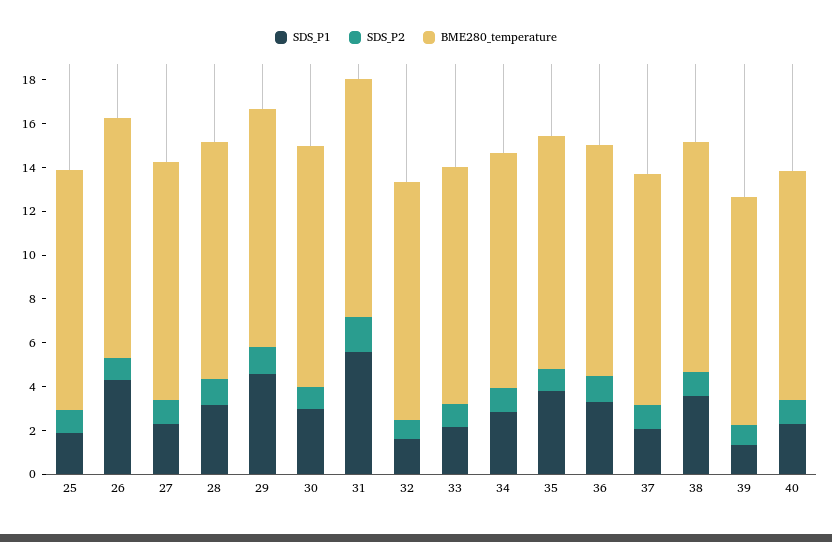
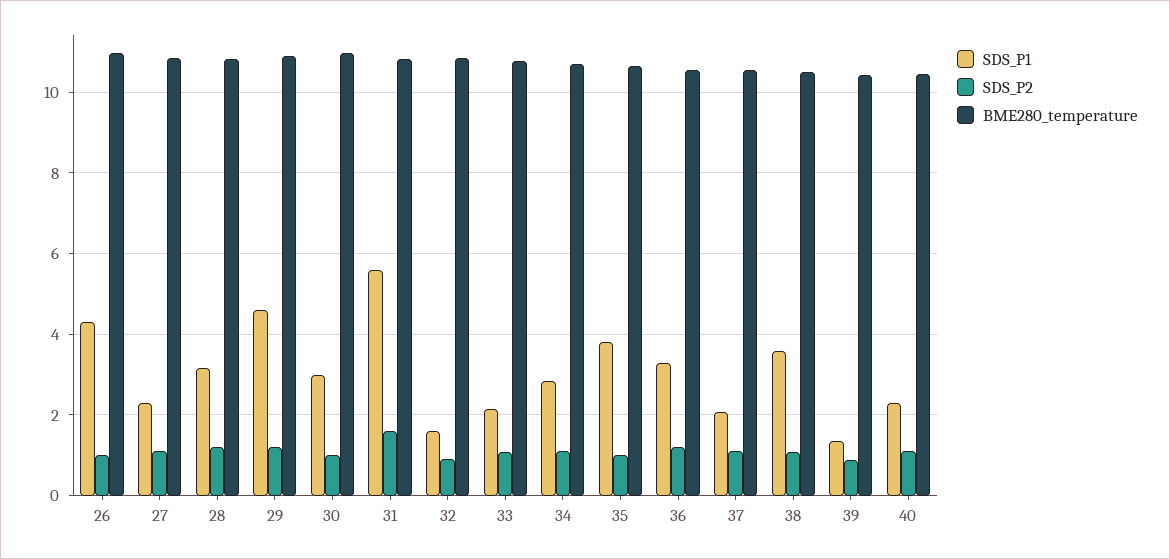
  {
    "SDS_P1": {
-     "25": 2,
      "26": 4.4,
      "27": 2.4,
      "28": 3.2,
      "29": 4.6,
      "30": 3,
      "31": 5.6,
      "32": 1.6,
      "33": 2.2,
      "34": 2.8,
      "35": 3.8,
      "36": 3.2,
      "37": 2,
      "38": 3.6,
      "39": 1.4,
      "40": 2.4
    },
    "SDS_P2": {
-     "25": 1,
      "26": 1,
      "27": 1.2,
      "28": 1.2,
      "29": 1.2,
      "30": 1,
      "31": 1.6,
      "32": 1,
      "33": 1,
      "34": 1.2,
      "35": 1,
      "36": 1.2,
      "37": 1.2,
      "38": 1,
      "39": 0.8,
      "40": 1.2
    },
    "BME280_temperature": {
-     "25": 11,
      "26": 11,
      "27": 10.8,
      "28": 10.8,
      "29": 10.8,
      "30": 11,
      "31": 10.8,
      "32": 10.8,
      "33": 10.8,
      "34": 10.8,
      "35": 10.6,
      "36": 10.6,
      "37": 10.6,
      "38": 10.6,
      "39": 10.4,
      "40": 10.4
    }
  }

